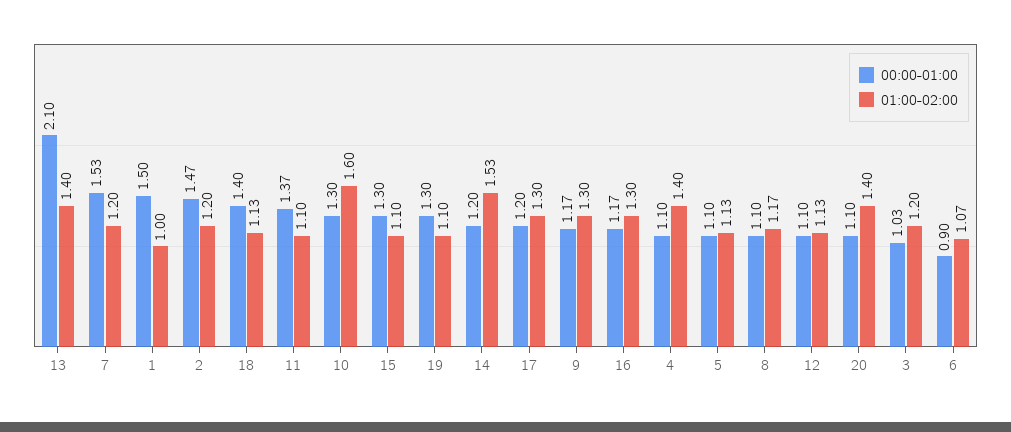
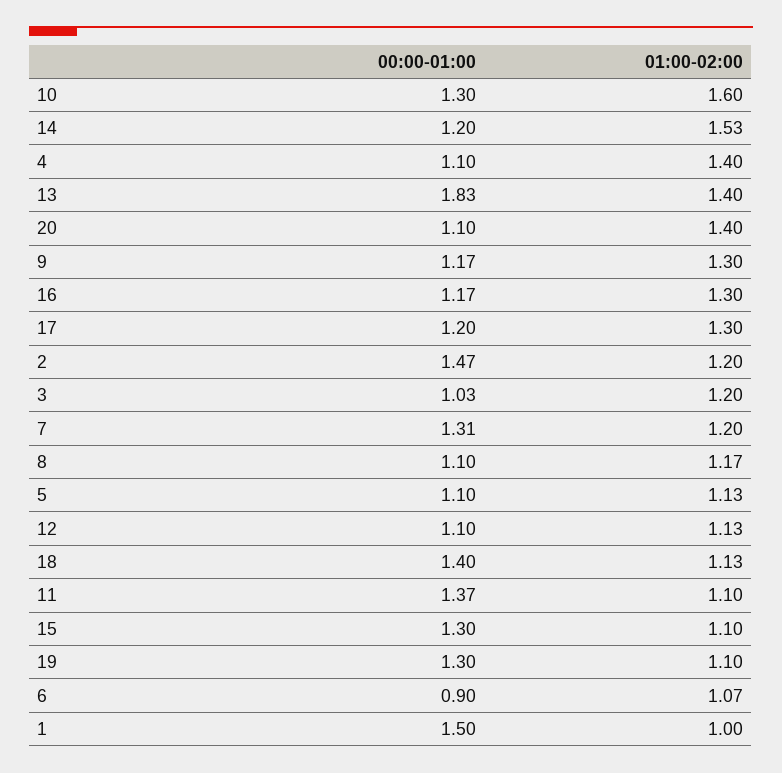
  {
    "00:00-01:00": {
-     "13": 2.1,
+     "13": 1.83,
-     "7": 1.53,
+     "7": 1.31,
      "1": 1.5,
      "2": 1.47,
      "18": 1.4,
      "11": 1.37,
      "10": 1.3,
      "15": 1.3,
      "19": 1.3,
      "14": 1.2,
      "17": 1.2,
      "9": 1.17,
      "16": 1.17,
      "4": 1.1,
      "5": 1.1,
      "8": 1.1,
      "12": 1.1,
      "20": 1.1,
      "3": 1.03,
      "6": 0.9
    },
    "01:00-02:00": {
      "13": 1.4,
      "7": 1.2,
      "1": 1,
      "2": 1.2,
      "18": 1.13,
      "11": 1.1,
      "10": 1.6,
      "15": 1.1,
      "19": 1.1,
      "14": 1.53,
      "17": 1.3,
      "9": 1.3,
      "16": 1.3,
      "4": 1.4,
      "5": 1.13,
      "8": 1.17,
      "12": 1.13,
      "20": 1.4,
      "3": 1.2,
      "6": 1.07
    }
  }

